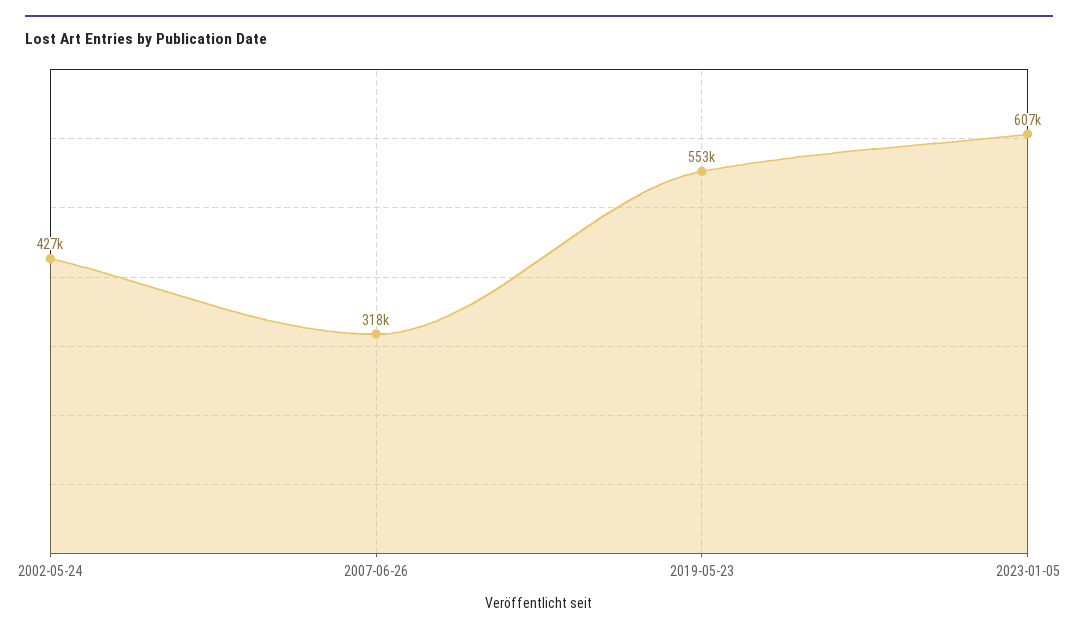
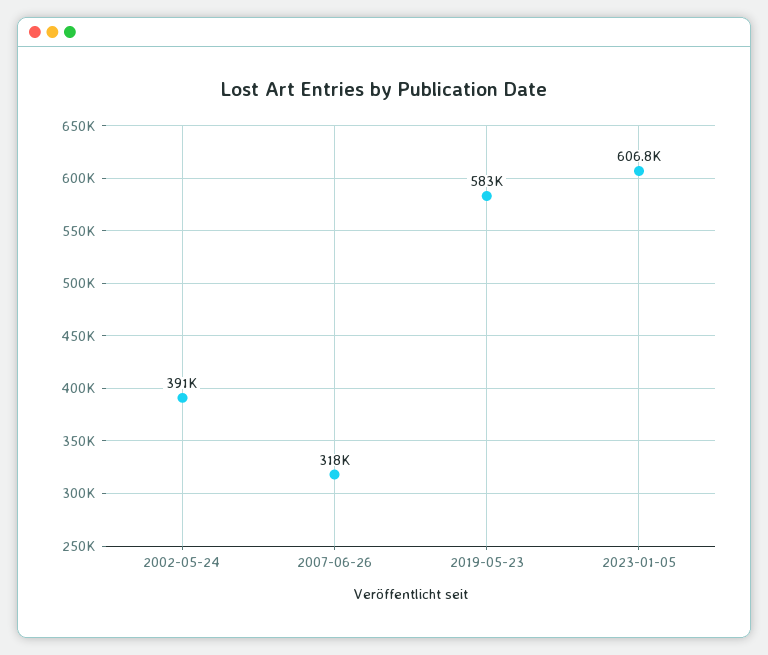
  {
-   "2002-05-24": 427000,
+   "2002-05-24": 391000,
    "2007-06-26": 318000,
-   "2019-05-23": 553000,
+   "2019-05-23": 583000,
    "2023-01-05": 606800
  }

